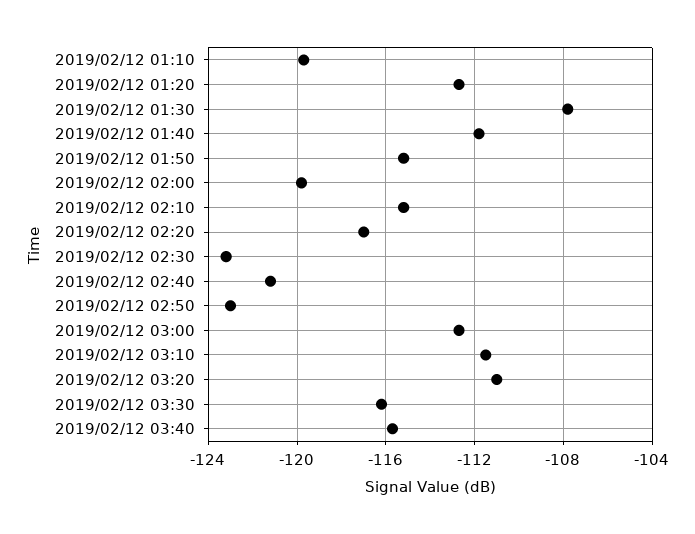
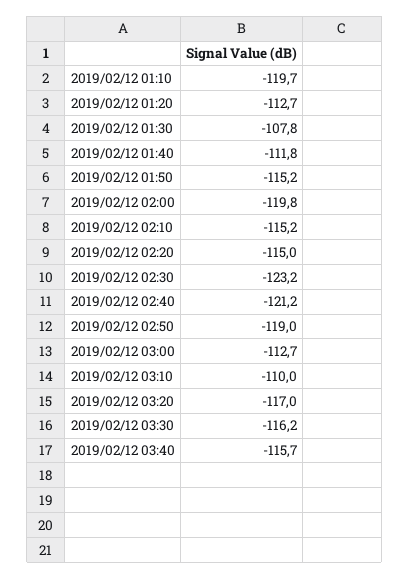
  {
    "2019/02/12 01:10": -119.7,
    "2019/02/12 01:20": -112.7,
    "2019/02/12 01:30": -107.8,
    "2019/02/12 01:40": -111.8,
    "2019/02/12 01:50": -115.2,
    "2019/02/12 02:00": -119.8,
    "2019/02/12 02:10": -115.2,
-   "2019/02/12 02:20": -117,
+   "2019/02/12 02:20": -115,
    "2019/02/12 02:30": -123.2,
    "2019/02/12 02:40": -121.2,
-   "2019/02/12 02:50": -123,
+   "2019/02/12 02:50": -119,
    "2019/02/12 03:00": -112.7,
-   "2019/02/12 03:10": -111.5,
+   "2019/02/12 03:10": -110,
-   "2019/02/12 03:20": -111,
+   "2019/02/12 03:20": -117,
    "2019/02/12 03:30": -116.2,
    "2019/02/12 03:40": -115.7
  }

